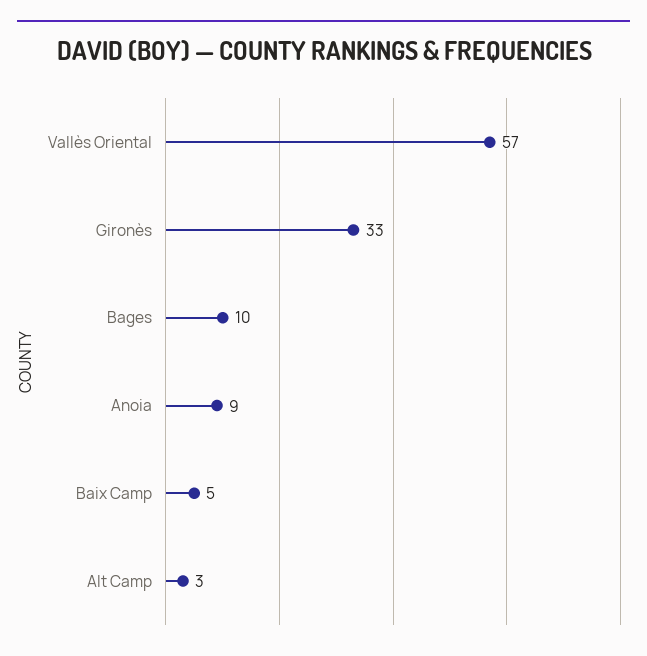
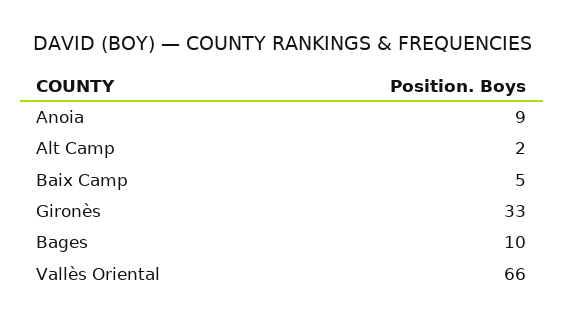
  {
-   "Vallès Oriental": 57,
+   "Vallès Oriental": 66,
    "Gironès": 33,
    "Bages": 10,
    "Anoia": 9,
    "Baix Camp": 5,
-   "Alt Camp": 3
+   "Alt Camp": 2
  }

